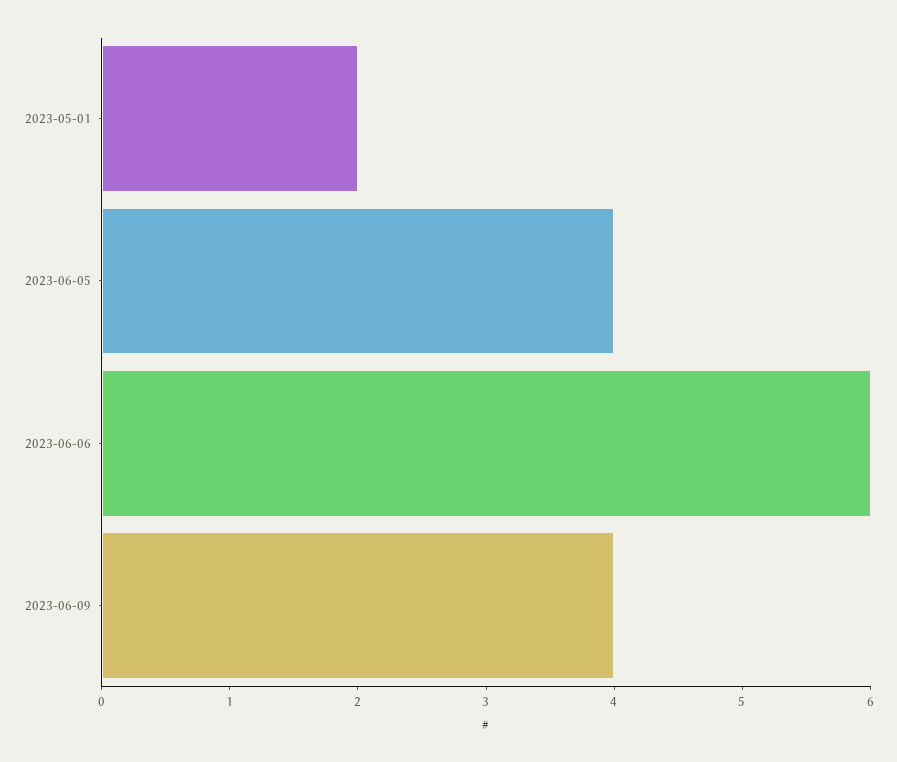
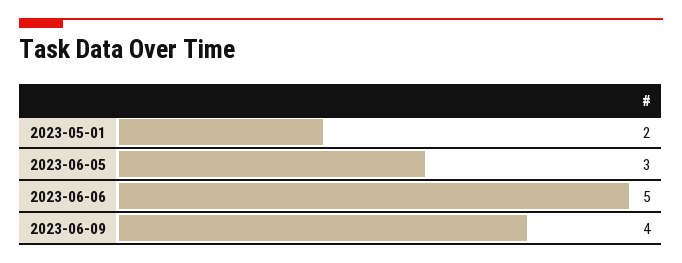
  {
    "2023-05-01": 2,
-   "2023-06-05": 4,
+   "2023-06-05": 3,
-   "2023-06-06": 6,
+   "2023-06-06": 5,
    "2023-06-09": 4
  }

